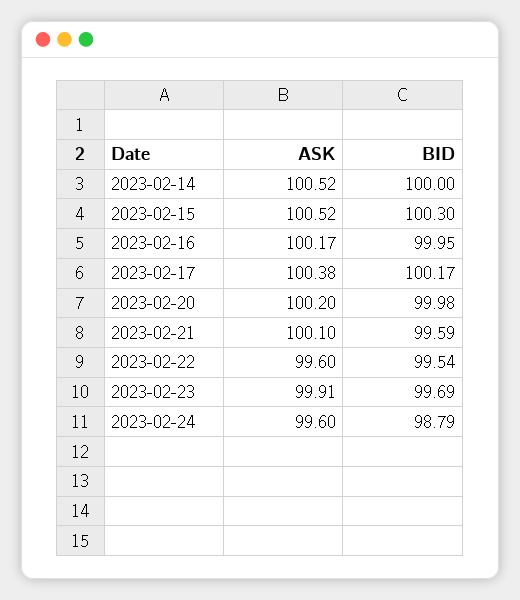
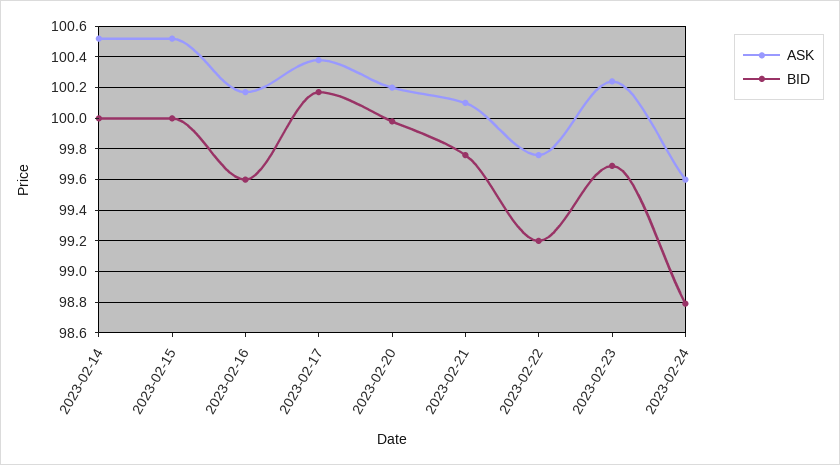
  {
    "ASK": {
      "2023-02-14": 100.52,
      "2023-02-15": 100.52,
      "2023-02-16": 100.17,
      "2023-02-17": 100.38,
      "2023-02-20": 100.2,
      "2023-02-21": 100.1,
-     "2023-02-22": 99.6,
+     "2023-02-22": 99.75,
-     "2023-02-23": 99.91,
+     "2023-02-23": 100.25,
      "2023-02-24": 99.6
    },
    "BID": {
      "2023-02-14": 100,
-     "2023-02-15": 100.3,
+     "2023-02-15": 100,
-     "2023-02-16": 99.95,
+     "2023-02-16": 99.6,
      "2023-02-17": 100.17,
      "2023-02-20": 99.98,
-     "2023-02-21": 99.59,
+     "2023-02-21": 99.75,
-     "2023-02-22": 99.54,
+     "2023-02-22": 99.2,
      "2023-02-23": 99.69,
      "2023-02-24": 98.79
    }
  }

